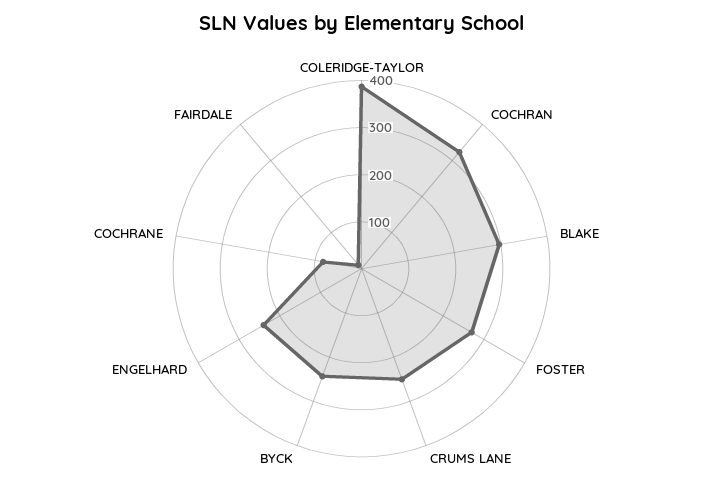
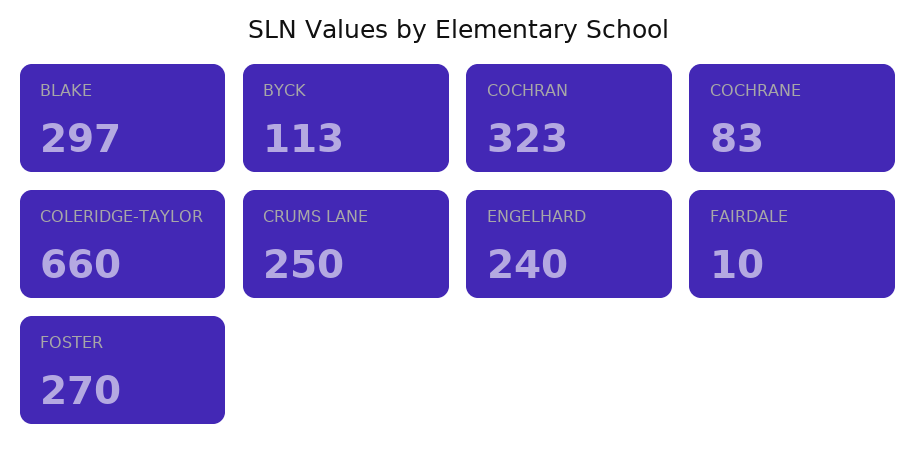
  {
-   "COLERIDGE-TAYLOR": 380,
+   "COLERIDGE-TAYLOR": 660,
    "COCHRAN": 323,
    "BLAKE": 297,
    "FOSTER": 270,
    "CRUMS LANE": 250,
-   "BYCK": 240,
+   "BYCK": 113,
    "ENGELHARD": 240,
    "COCHRANE": 83,
    "FAIRDALE": 10
  }

